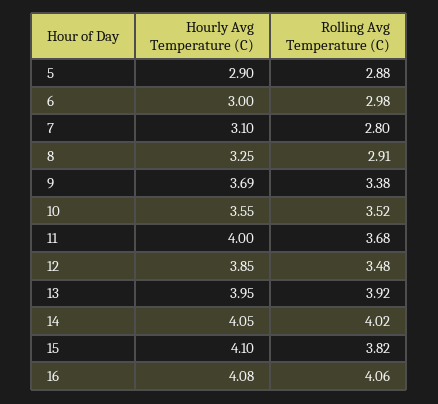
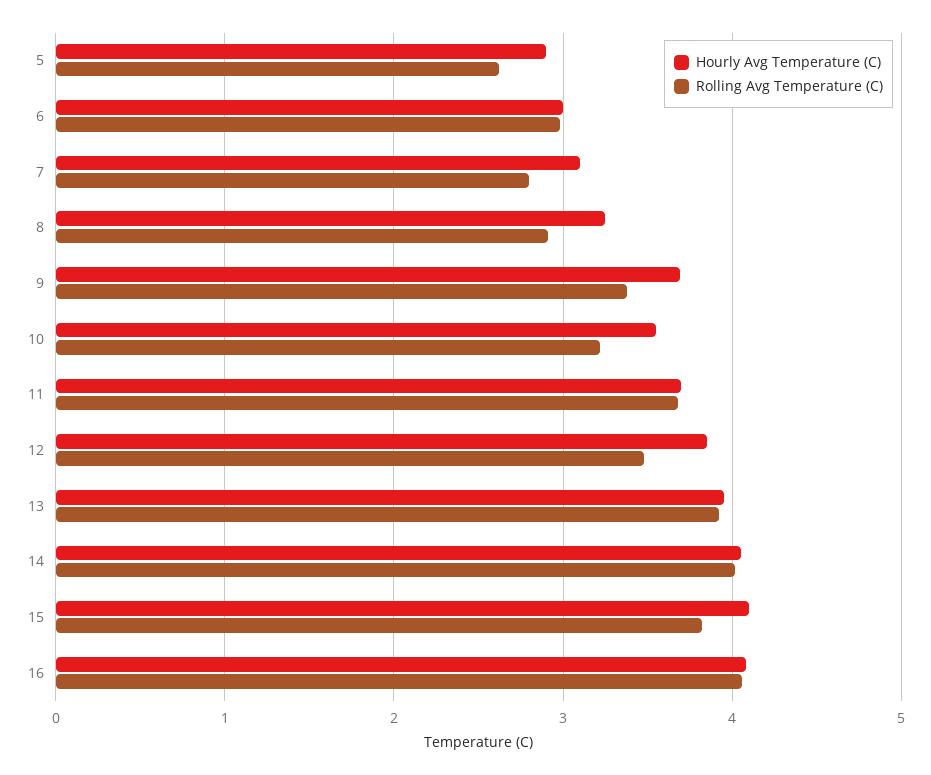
  {
    "Hourly Avg Temperature (C)": {
      "5": 2.9,
      "6": 3,
      "7": 3.1,
      "8": 3.25,
      "9": 3.69,
      "10": 3.55,
-     "11": 4,
+     "11": 3.7,
      "12": 3.85,
      "13": 3.95,
      "14": 4.05,
      "15": 4.1,
      "16": 4.08
    },
    "Rolling Avg Temperature (C)": {
-     "5": 2.88,
+     "5": 2.6,
      "6": 2.98,
      "7": 2.8,
      "8": 2.91,
      "9": 3.38,
-     "10": 3.52,
+     "10": 3.2,
      "11": 3.68,
      "12": 3.48,
      "13": 3.92,
      "14": 4.02,
      "15": 3.82,
      "16": 4.06
    }
  }

